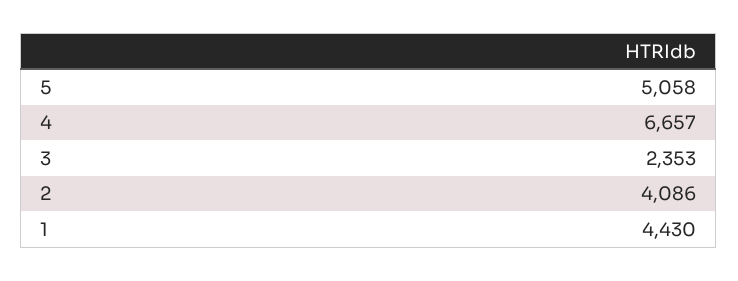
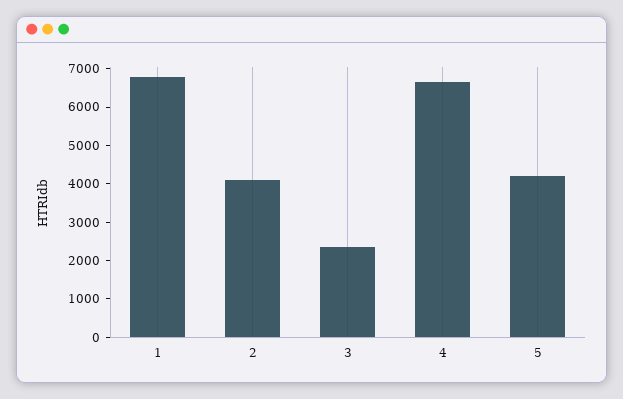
  {
-   "5": 5058,
+   "5": 4250,
    "4": 6657,
    "3": 2353,
    "2": 4086,
-   "1": 4430
+   "1": 6750
  }

